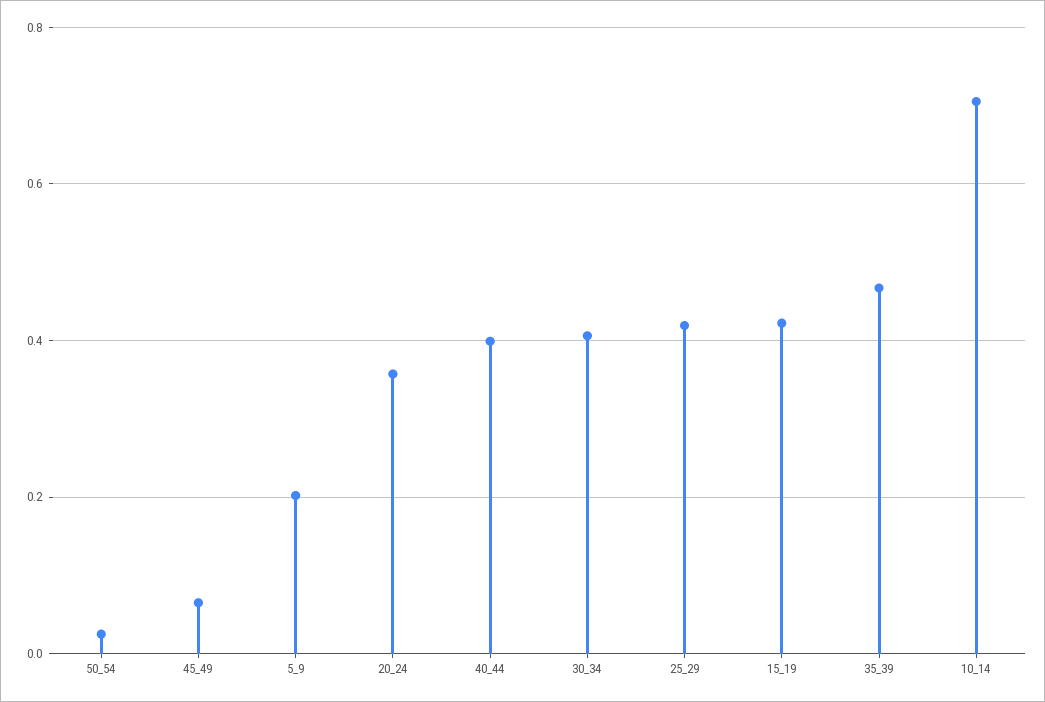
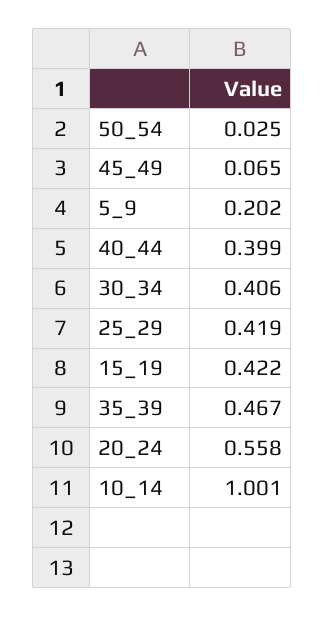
  {
    "50_54": 0.025,
    "45_49": 0.065,
    "5_9": 0.202,
-   "20_24": 0.36,
+   "20_24": 0.558,
    "40_44": 0.399,
    "30_34": 0.406,
    "25_29": 0.419,
    "15_19": 0.422,
    "35_39": 0.467,
-   "10_14": 0.7
+   "10_14": 1.001
  }

